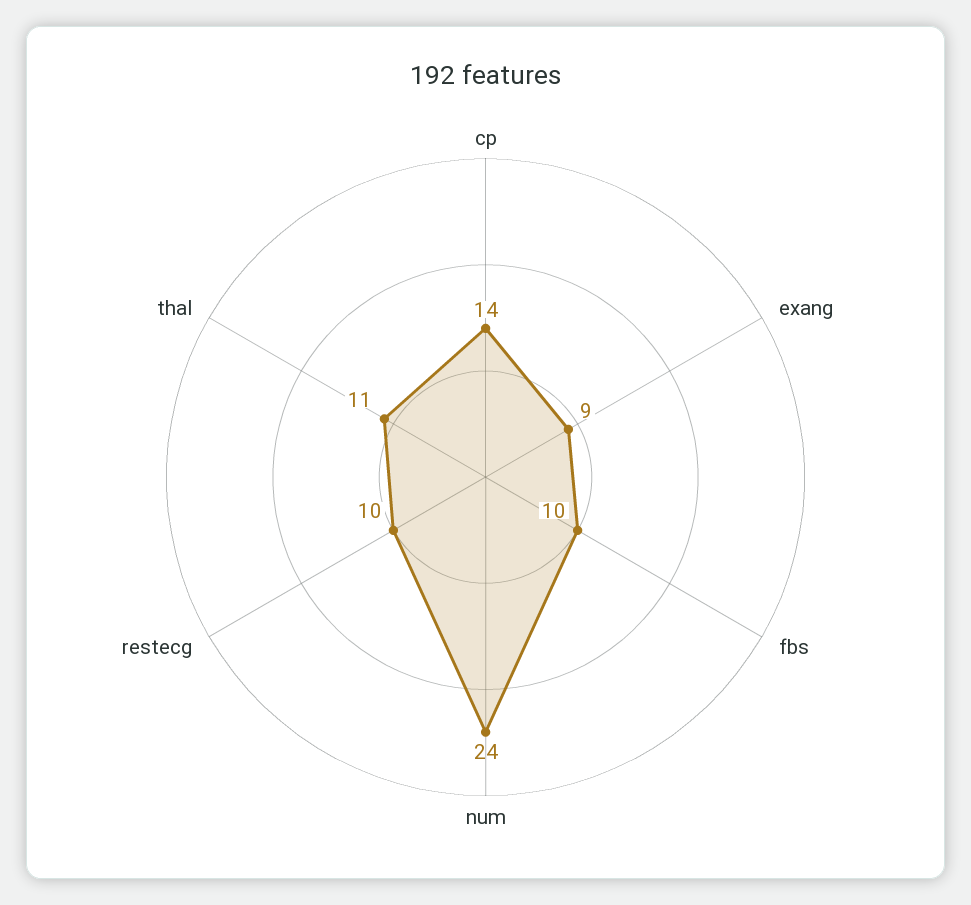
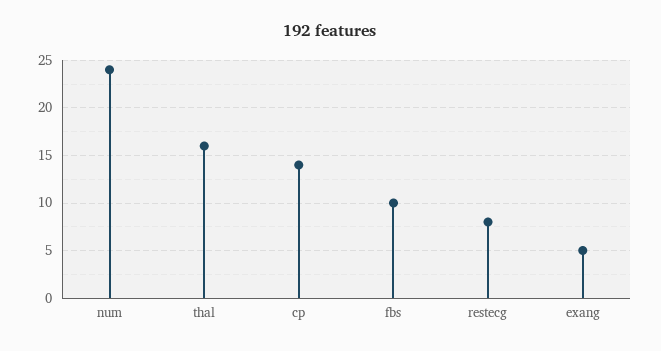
  {
    "cp": 14,
-   "exang": 9,
+   "exang": 5,
    "fbs": 10,
    "num": 24,
-   "restecg": 10,
+   "restecg": 8,
-   "thal": 11
+   "thal": 16
  }

